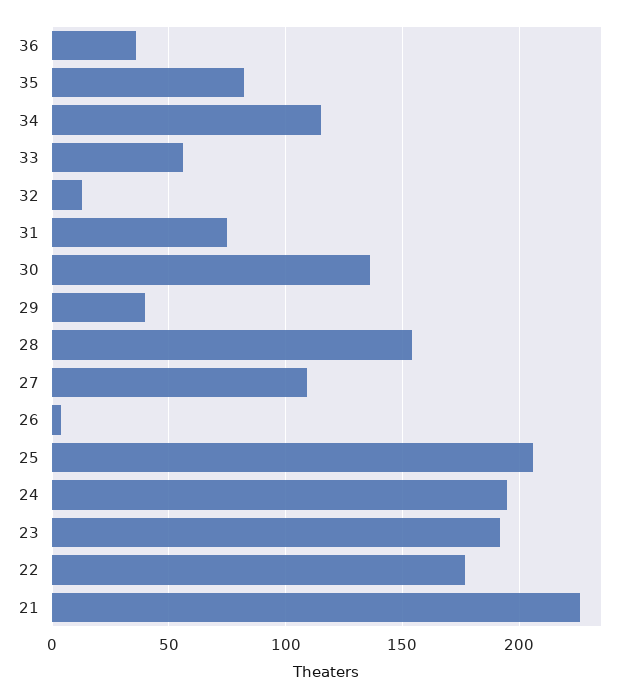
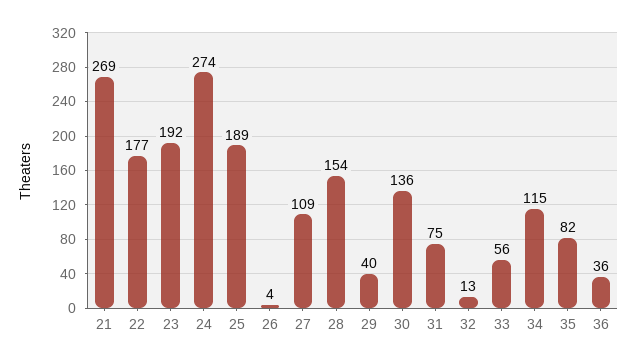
  {
    "36": 36,
    "35": 82,
    "34": 115,
    "33": 56,
    "32": 13,
    "31": 75,
    "30": 136,
    "29": 40,
    "28": 154,
    "27": 109,
    "26": 4,
-   "25": 205,
+   "25": 189,
-   "24": 195,
+   "24": 274,
    "23": 192,
    "22": 177,
-   "21": 225
+   "21": 269
  }

